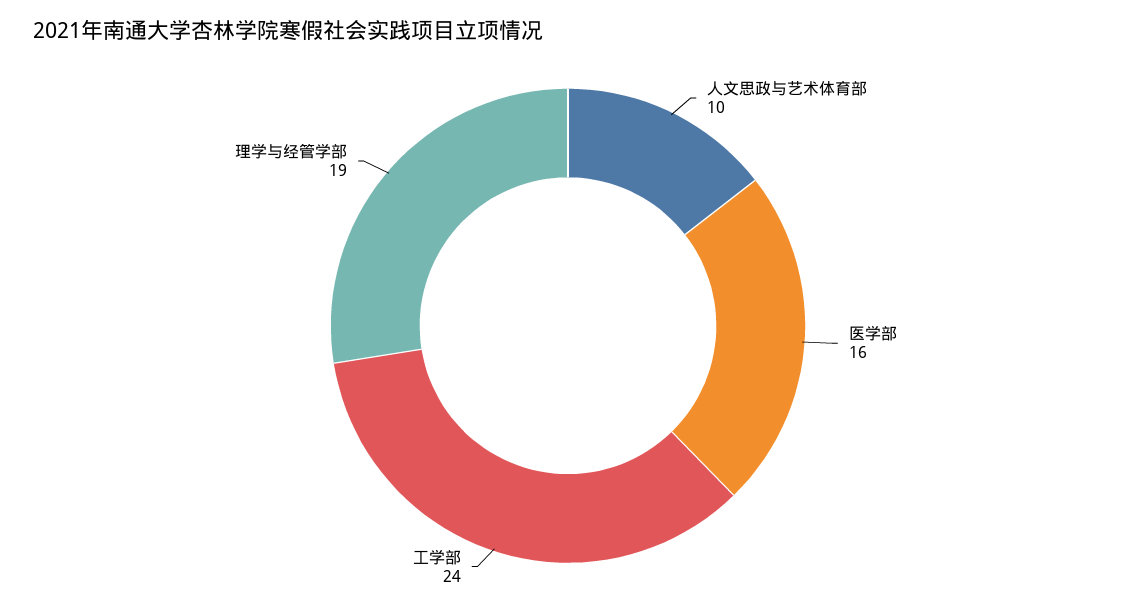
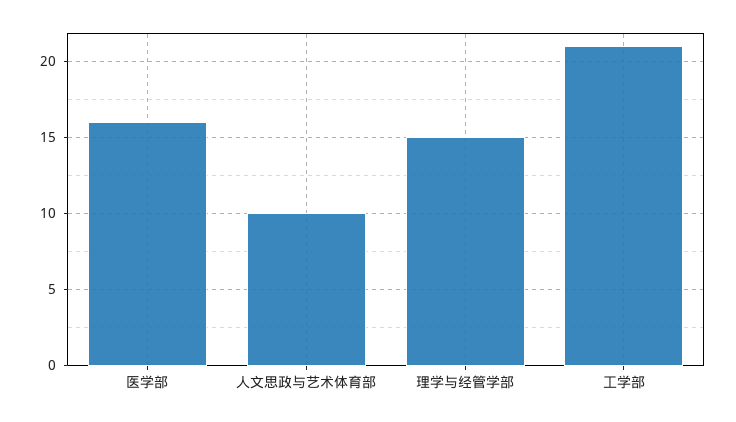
  {
    "人文思政与艺术体育部": 10,
    "医学部": 16,
-   "工学部": 24,
+   "工学部": 21,
-   "理学与经管学部": 19
+   "理学与经管学部": 15
  }

